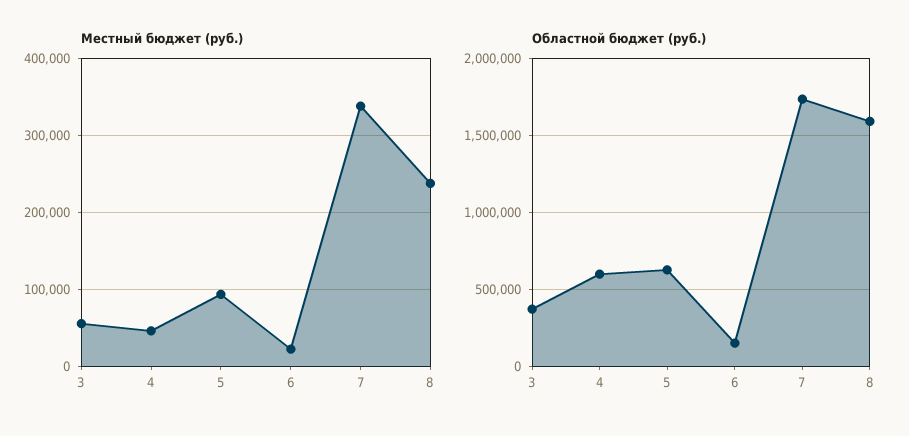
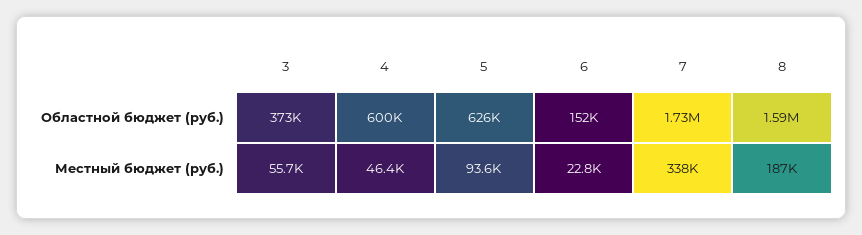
  {
    "Местный бюджет (руб.)": {
      "3": 55700,
      "4": 46400,
      "5": 93600,
      "6": 22800,
      "7": 338000,
-     "8": 240000
+     "8": 187000
    },
    "Областной бюджет (руб.)": {
      "3": 373000,
      "4": 600000,
      "5": 626000,
      "6": 152000,
      "7": 1730000,
      "8": 1590000
    }
  }

